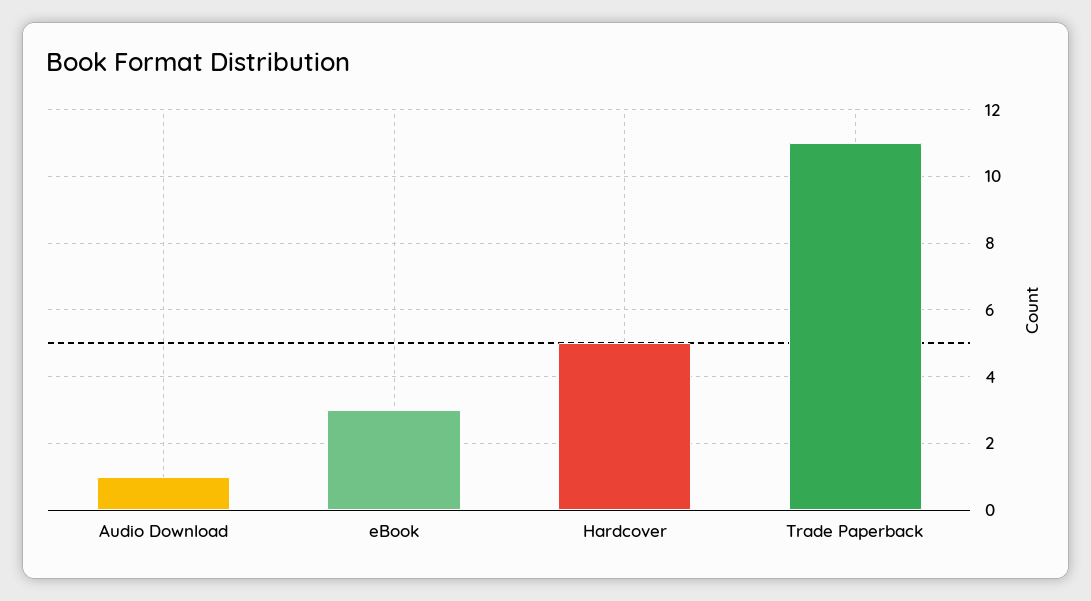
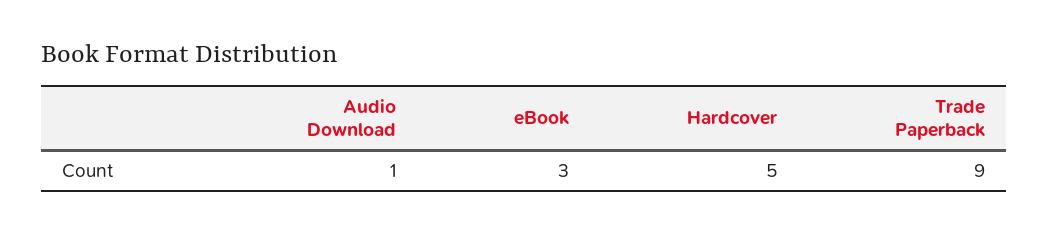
  {
    "Audio Download": 1,
    "eBook": 3,
    "Hardcover": 5,
-   "Trade Paperback": 11
+   "Trade Paperback": 9
  }

